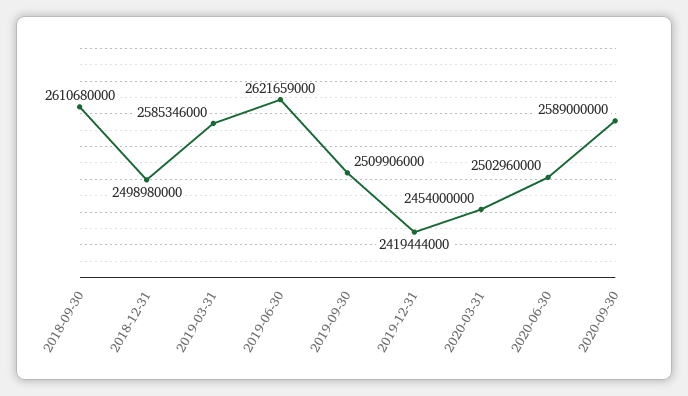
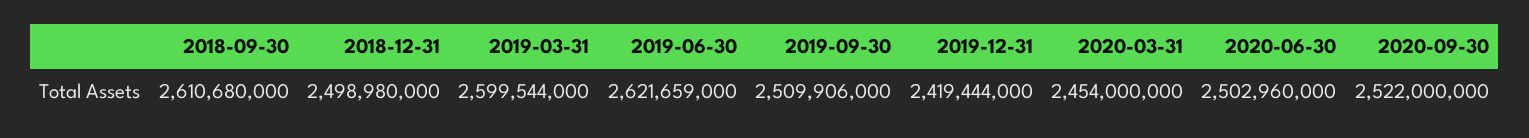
  {
    "2018-09-30": 2610680000,
    "2018-12-31": 2498980000,
-   "2019-03-31": 2585346000,
+   "2019-03-31": 2599544000,
    "2019-06-30": 2621659000,
    "2019-09-30": 2509906000,
    "2019-12-31": 2419444000,
    "2020-03-31": 2454000000,
    "2020-06-30": 2502960000,
-   "2020-09-30": 2589000000
+   "2020-09-30": 2522000000
  }

